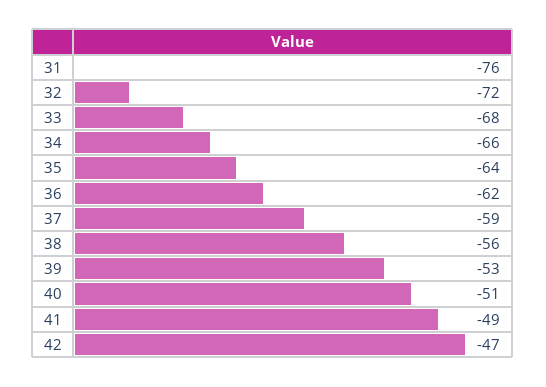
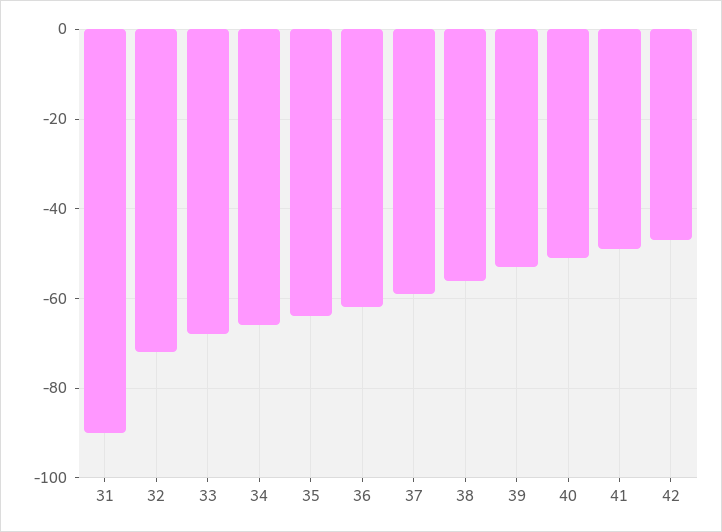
  {
-   "31": -76,
+   "31": -90,
    "32": -72,
    "33": -68,
    "34": -66,
    "35": -64,
    "36": -62,
    "37": -59,
    "38": -56,
    "39": -53,
    "40": -51,
    "41": -49,
    "42": -47
  }

